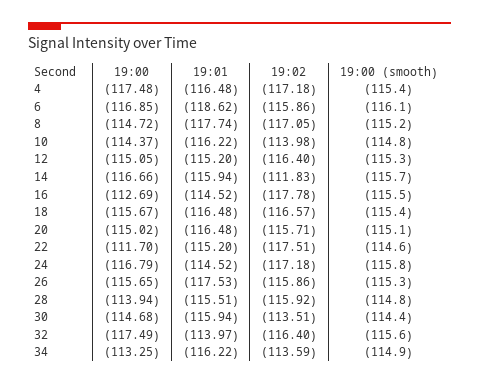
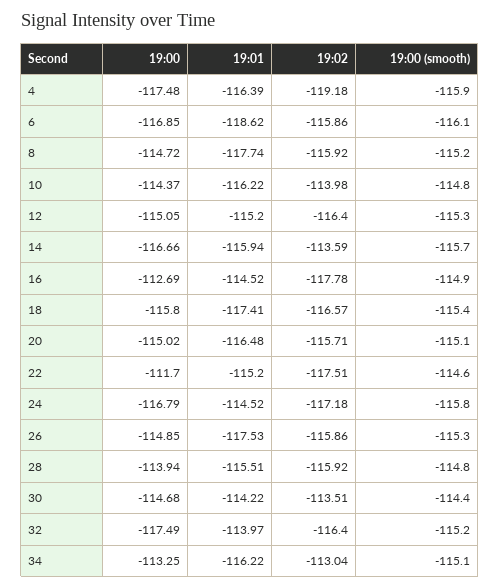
  {
    "19:00": {
      "4": -117.48,
      "6": -116.85,
      "8": -114.72,
      "10": -114.37,
      "12": -115.05,
      "14": -116.66,
      "16": -112.69,
-     "18": -115.67,
+     "18": -115.8,
      "20": -115.02,
      "22": -111.7,
      "24": -116.79,
-     "26": -115.65,
+     "26": -114.85,
      "28": -113.94,
      "30": -114.68,
      "32": -117.49,
      "34": -113.25
    },
    "19:01": {
-     "4": -116.48,
+     "4": -116.39,
      "6": -118.62,
      "8": -117.74,
      "10": -116.22,
      "12": -115.2,
      "14": -115.94,
      "16": -114.52,
-     "18": -116.48,
+     "18": -117.41,
      "20": -116.48,
      "22": -115.2,
      "24": -114.52,
      "26": -117.53,
      "28": -115.51,
-     "30": -115.94,
+     "30": -114.22,
      "32": -113.97,
      "34": -116.22
    },
    "19:02": {
-     "4": -117.18,
+     "4": -119.18,
      "6": -115.86,
-     "8": -117.05,
+     "8": -115.92,
      "10": -113.98,
      "12": -116.4,
-     "14": -111.83,
+     "14": -113.59,
      "16": -117.78,
      "18": -116.57,
      "20": -115.71,
      "22": -117.51,
      "24": -117.18,
      "26": -115.86,
      "28": -115.92,
      "30": -113.51,
      "32": -116.4,
-     "34": -113.59
+     "34": -113.04
    },
    "19:00 (smooth)": {
-     "4": -115.4,
+     "4": -115.9,
      "6": -116.1,
      "8": -115.2,
      "10": -114.8,
      "12": -115.3,
      "14": -115.7,
-     "16": -115.5,
+     "16": -114.9,
      "18": -115.4,
      "20": -115.1,
      "22": -114.6,
      "24": -115.8,
      "26": -115.3,
      "28": -114.8,
      "30": -114.4,
-     "32": -115.6,
+     "32": -115.2,
-     "34": -114.9
+     "34": -115.1
    }
  }

